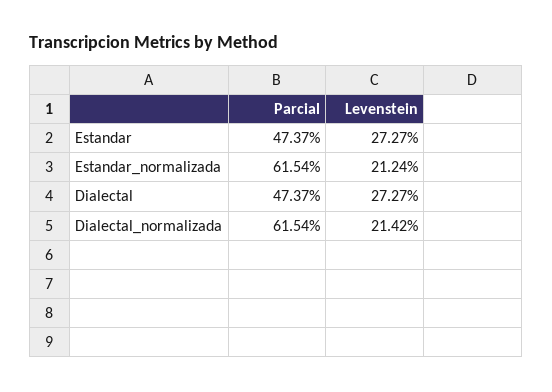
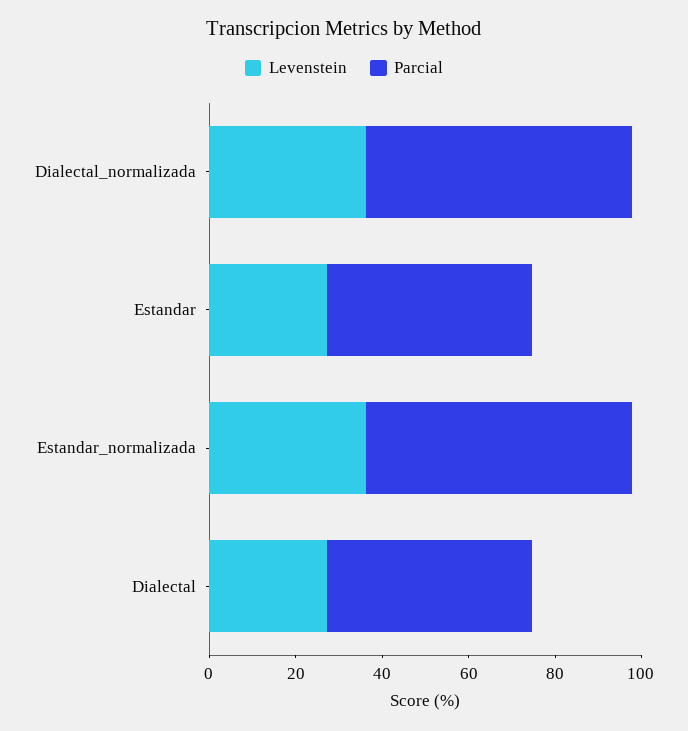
  {
    "Parcial": {
      "Estandar": 47.37,
      "Estandar_normalizada": 61.54,
      "Dialectal": 47.37,
      "Dialectal_normalizada": 61.54
    },
    "Levenstein": {
      "Estandar": 27.27,
-     "Estandar_normalizada": 21.24,
+     "Estandar_normalizada": 35,
      "Dialectal": 27.27,
-     "Dialectal_normalizada": 21.42
+     "Dialectal_normalizada": 35
    }
  }

